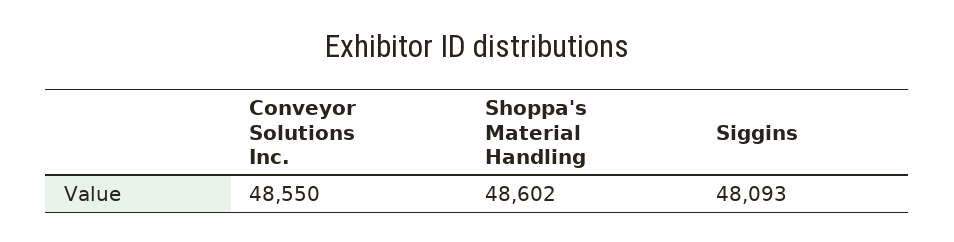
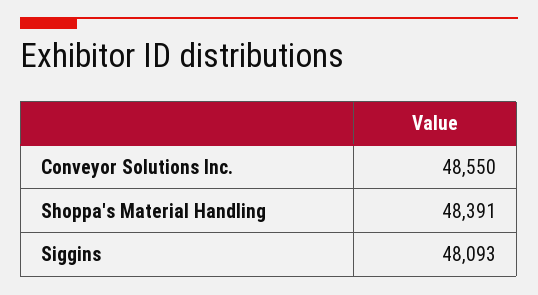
  {
    "Conveyor Solutions Inc.": 48550,
-   "Shoppa's Material Handling": 48602,
+   "Shoppa's Material Handling": 48391,
    "Siggins": 48093
  }

